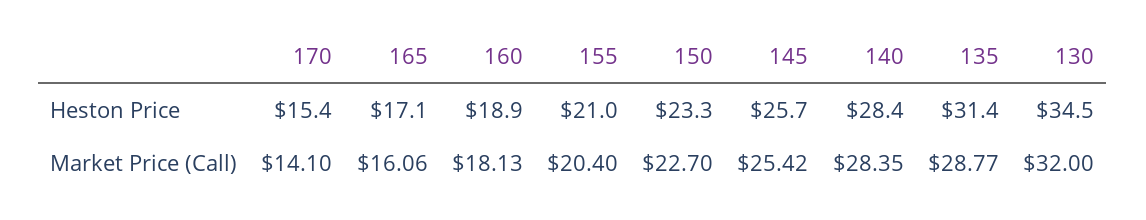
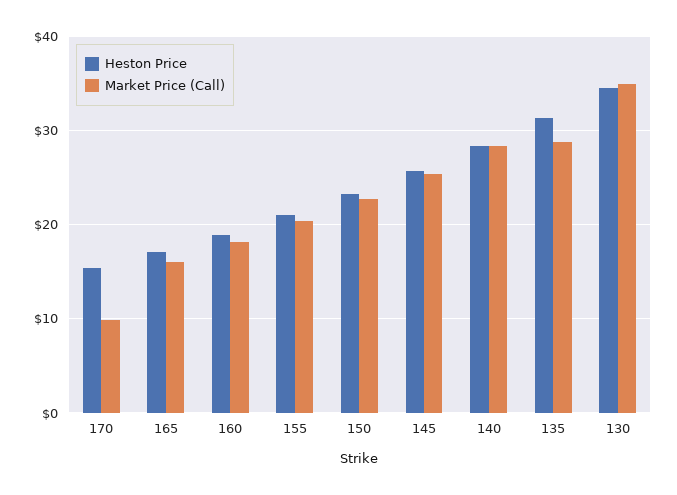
  {
    "Heston Price": {
      "170": 15.4,
      "165": 17.1,
      "160": 18.9,
      "155": 21,
      "150": 23.3,
      "145": 25.7,
      "140": 28.4,
      "135": 31.4,
      "130": 34.5
    },
    "Market Price (Call)": {
-     "170": 14.1,
+     "170": 10,
      "165": 16.06,
      "160": 18.13,
      "155": 20.4,
      "150": 22.7,
      "145": 25.42,
      "140": 28.35,
      "135": 28.77,
-     "130": 32
+     "130": 35
    }
  }

